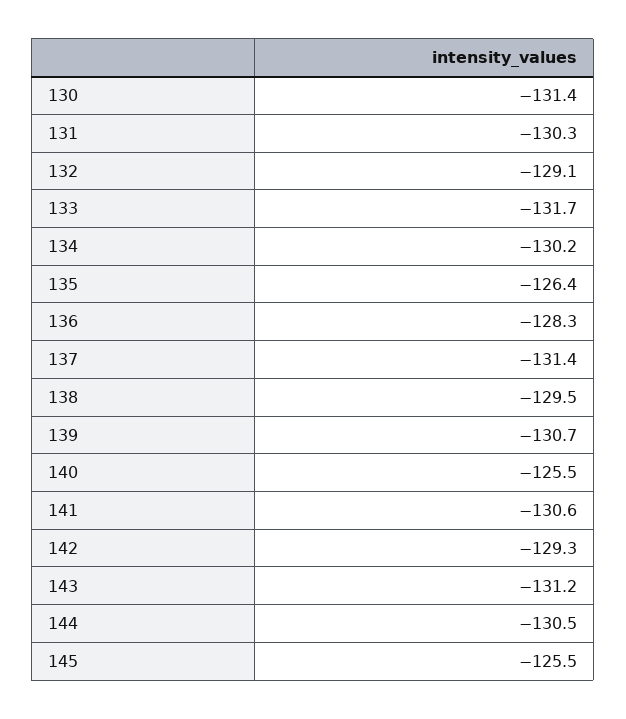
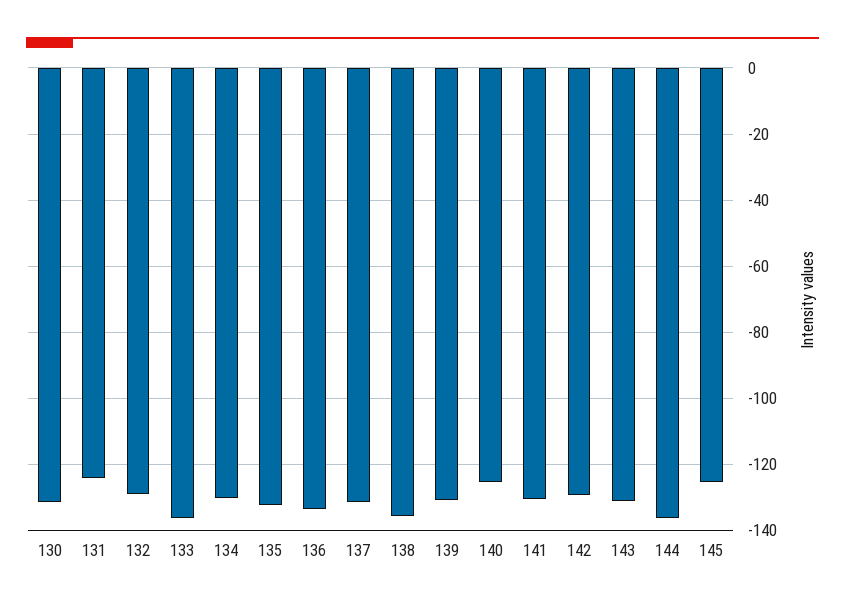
  {
    "130": -131.4,
-   "131": -130.3,
+   "131": -124,
    "132": -129.1,
-   "133": -131.7,
+   "133": -136,
    "134": -130.2,
-   "135": -126.4,
+   "135": -132,
-   "136": -128.3,
+   "136": -134,
    "137": -131.4,
-   "138": -129.5,
+   "138": -136,
    "139": -130.7,
    "140": -125.5,
    "141": -130.6,
    "142": -129.3,
    "143": -131.2,
-   "144": -130.5,
+   "144": -136,
    "145": -125.5
  }

